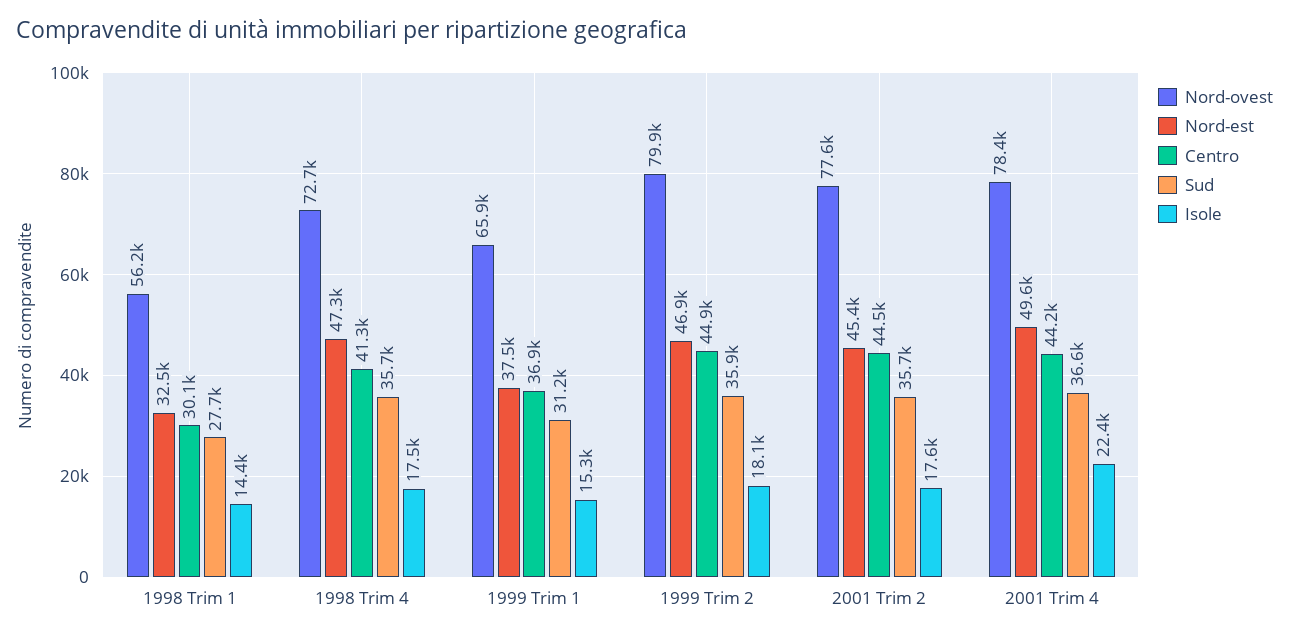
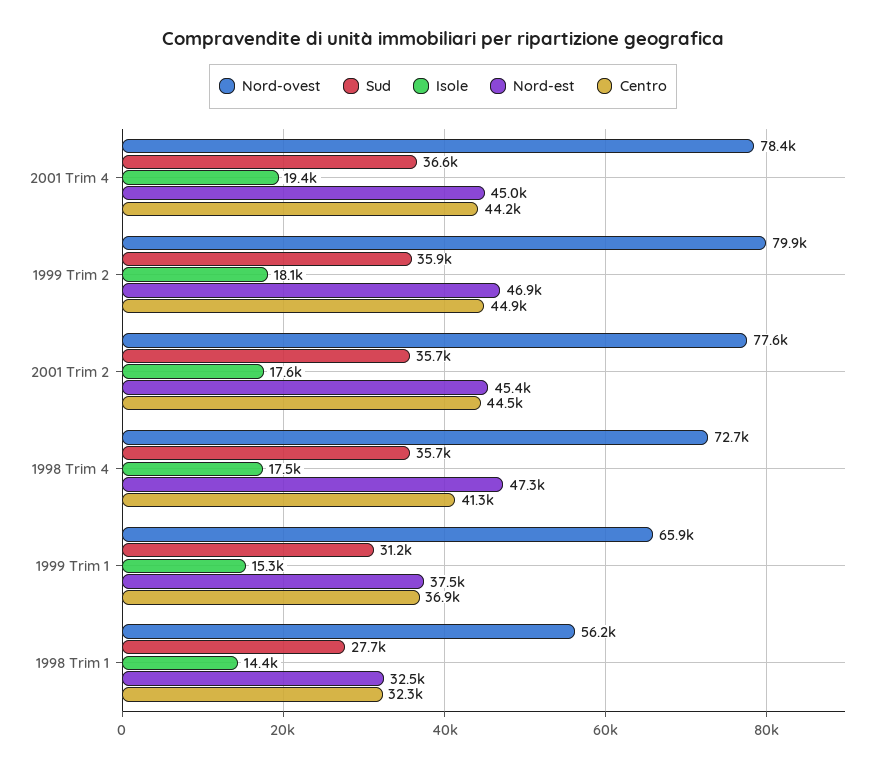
  {
    "Nord-ovest": {
      "1998 Trim 1": 56200,
      "1998 Trim 4": 72700,
      "1999 Trim 1": 65900,
      "1999 Trim 2": 79900,
      "2001 Trim 2": 77600,
      "2001 Trim 4": 78400
    },
    "Nord-est": {
      "1998 Trim 1": 32500,
      "1998 Trim 4": 47300,
      "1999 Trim 1": 37500,
      "1999 Trim 2": 46900,
      "2001 Trim 2": 45400,
-     "2001 Trim 4": 49600
+     "2001 Trim 4": 45000
    },
    "Centro": {
-     "1998 Trim 1": 30100,
+     "1998 Trim 1": 32300,
      "1998 Trim 4": 41300,
      "1999 Trim 1": 36900,
      "1999 Trim 2": 44900,
      "2001 Trim 2": 44500,
      "2001 Trim 4": 44200
    },
    "Sud": {
      "1998 Trim 1": 27700,
      "1998 Trim 4": 35700,
      "1999 Trim 1": 31200,
      "1999 Trim 2": 35900,
      "2001 Trim 2": 35700,
      "2001 Trim 4": 36600
    },
    "Isole": {
      "1998 Trim 1": 14400,
      "1998 Trim 4": 17500,
      "1999 Trim 1": 15300,
      "1999 Trim 2": 18100,
      "2001 Trim 2": 17600,
-     "2001 Trim 4": 22400
+     "2001 Trim 4": 19400
    }
  }

